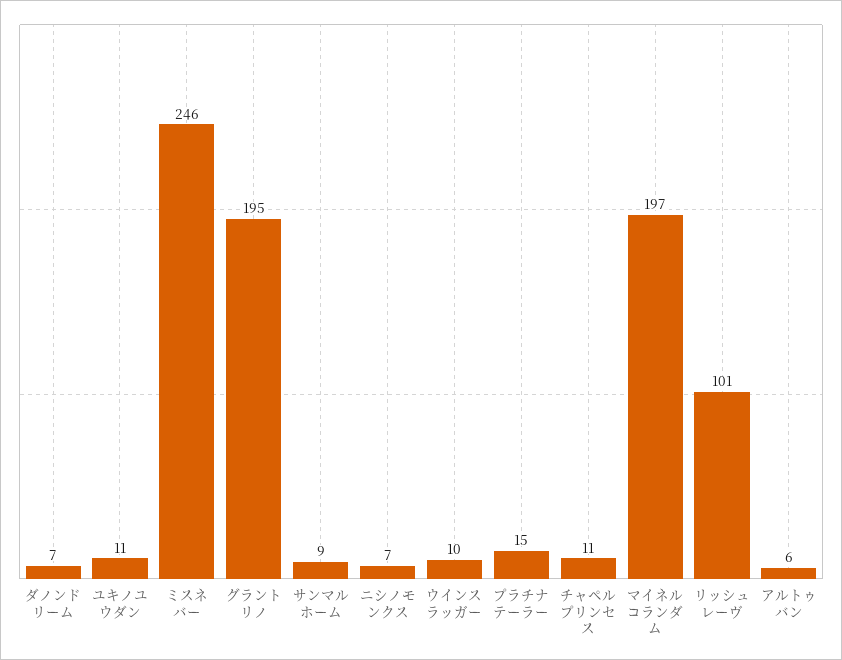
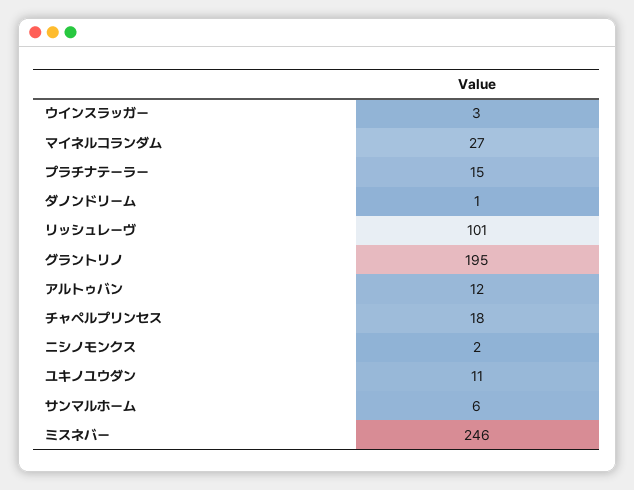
  {
-   "ダノンドリーム": 7,
+   "ダノンドリーム": 1,
    "ユキノユウダン": 11,
    "ミスネバー": 246,
    "グラントリノ": 195,
-   "サンマルホーム": 9,
+   "サンマルホーム": 6,
-   "ニシノモンクス": 7,
+   "ニシノモンクス": 2,
-   "ウインスラッガー": 10,
+   "ウインスラッガー": 3,
    "プラチナテーラー": 15,
-   "チャペルプリンセス": 11,
+   "チャペルプリンセス": 18,
-   "マイネルコランダム": 197,
+   "マイネルコランダム": 27,
    "リッシュレーヴ": 101,
-   "アルトゥバン": 6
+   "アルトゥバン": 12
  }

